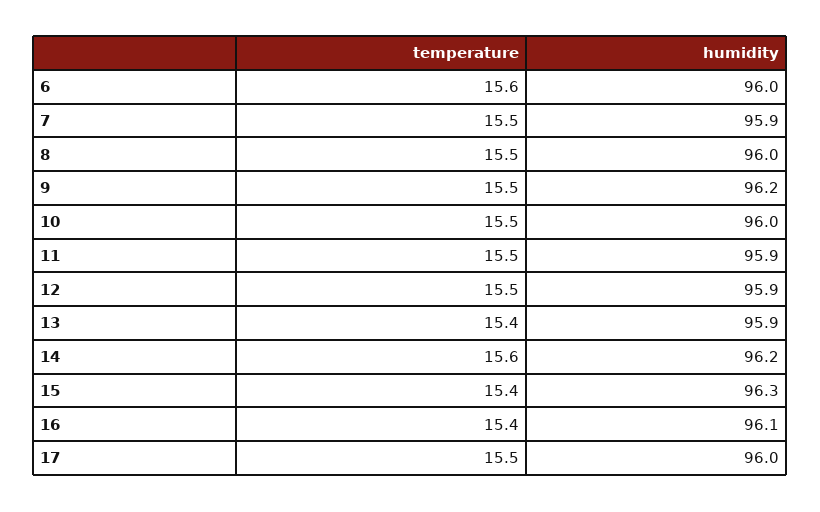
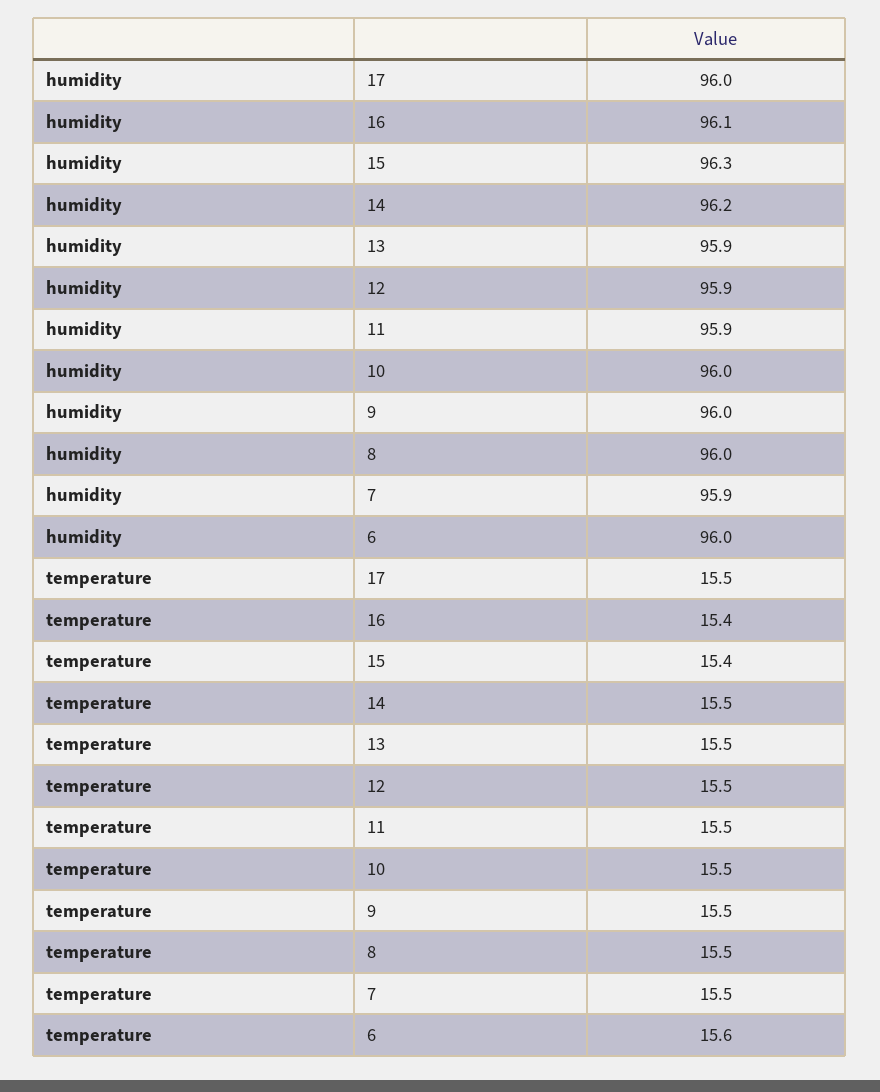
  {
    "temperature": {
      "6": 15.6,
      "7": 15.5,
      "8": 15.5,
      "9": 15.5,
      "10": 15.5,
      "11": 15.5,
      "12": 15.5,
-     "13": 15.4,
+     "13": 15.5,
-     "14": 15.6,
+     "14": 15.5,
      "15": 15.4,
      "16": 15.4,
      "17": 15.5
    },
    "humidity": {
      "6": 96,
      "7": 95.9,
      "8": 96,
-     "9": 96.2,
+     "9": 96,
      "10": 96,
      "11": 95.9,
      "12": 95.9,
      "13": 95.9,
      "14": 96.2,
      "15": 96.3,
      "16": 96.1,
      "17": 96
    }
  }

